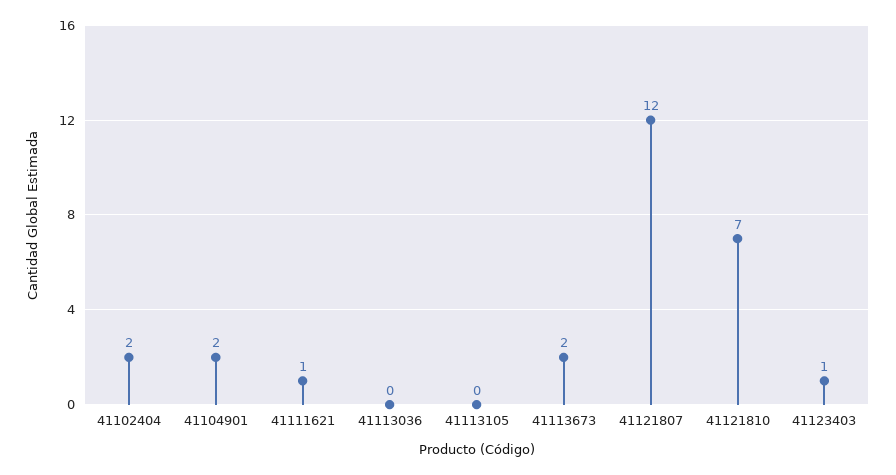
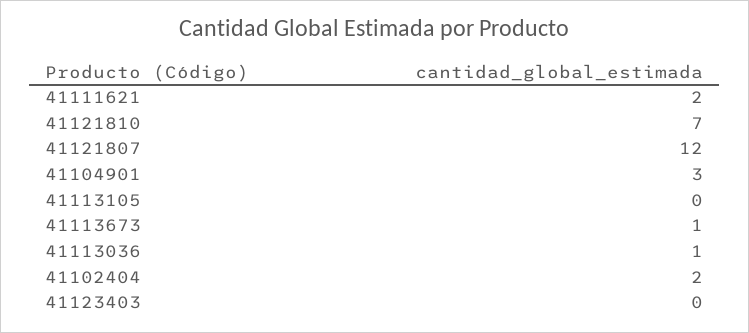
  {
    "41102404": 2,
-   "41104901": 2,
+   "41104901": 3,
-   "41111621": 1,
+   "41111621": 2,
-   "41113036": 0,
+   "41113036": 1,
    "41113105": 0,
-   "41113673": 2,
+   "41113673": 1,
    "41121807": 12,
    "41121810": 7,
-   "41123403": 1
+   "41123403": 0
  }

